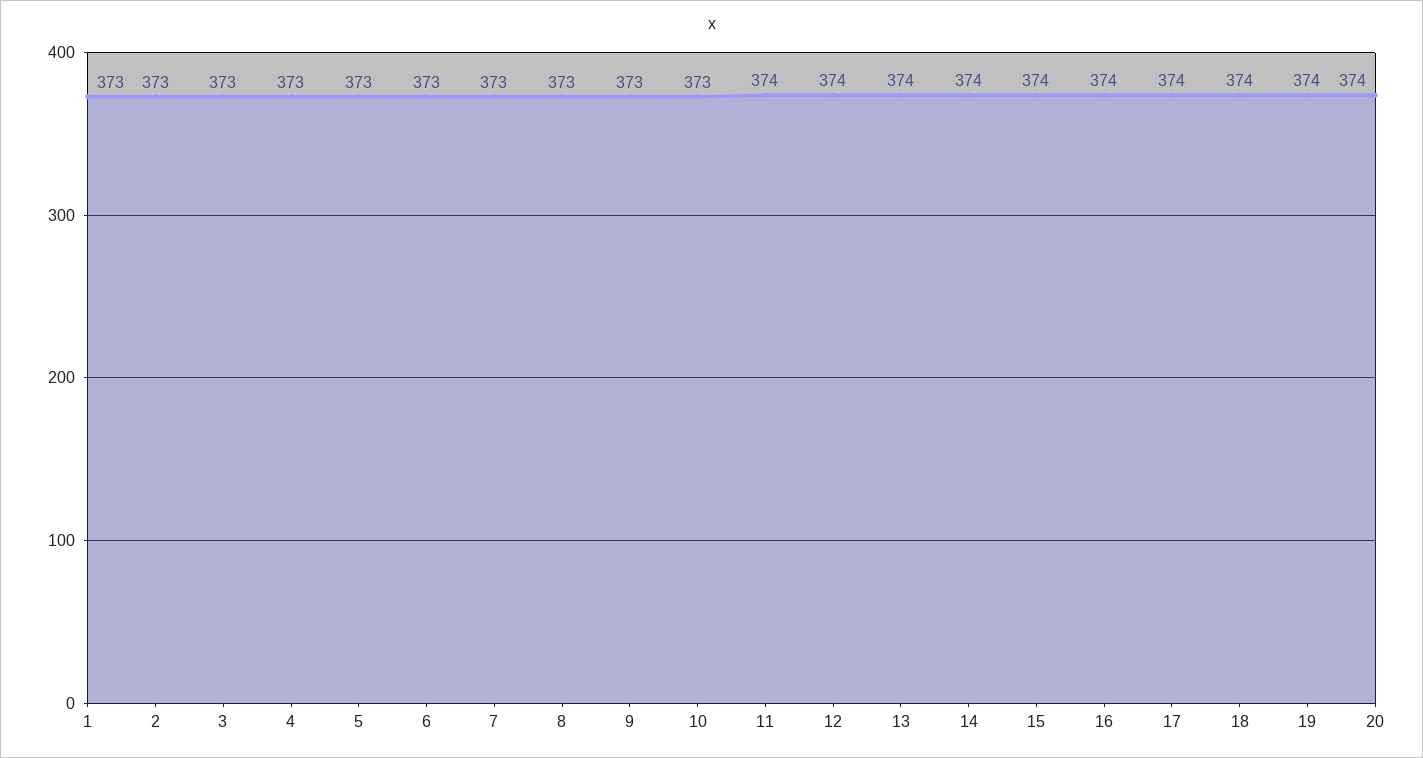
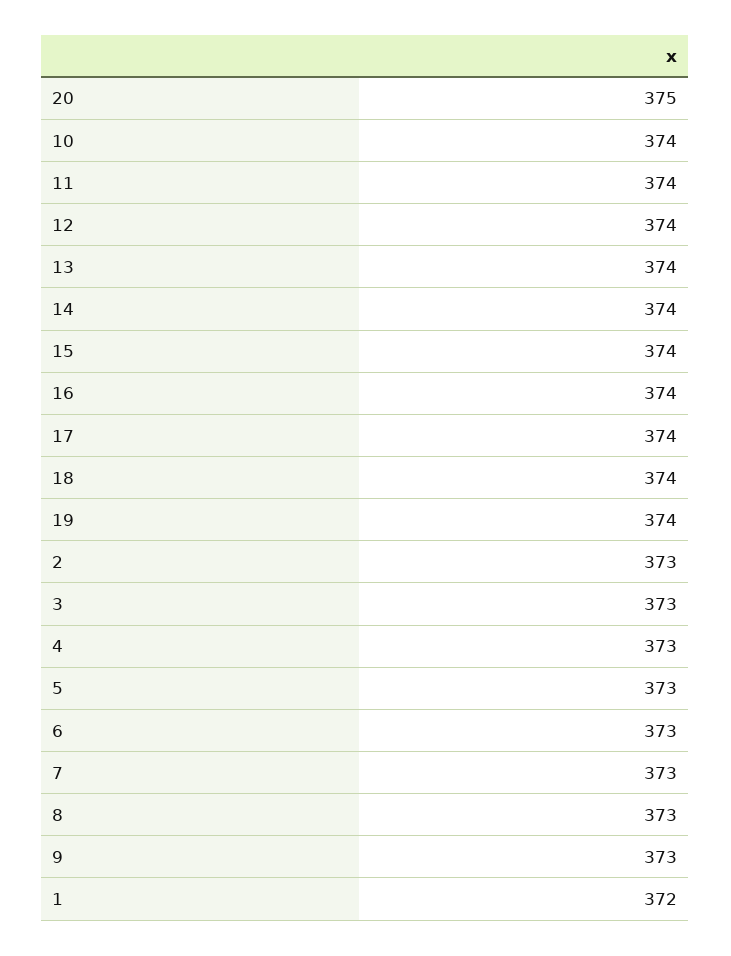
  {
-   "1": 373,
+   "1": 372,
    "2": 373,
    "3": 373,
    "4": 373,
    "5": 373,
    "6": 373,
    "7": 373,
    "8": 373,
    "9": 373,
-   "10": 373,
+   "10": 374,
    "11": 374,
    "12": 374,
    "13": 374,
    "14": 374,
    "15": 374,
    "16": 374,
    "17": 374,
    "18": 374,
    "19": 374,
-   "20": 374
+   "20": 375
  }

